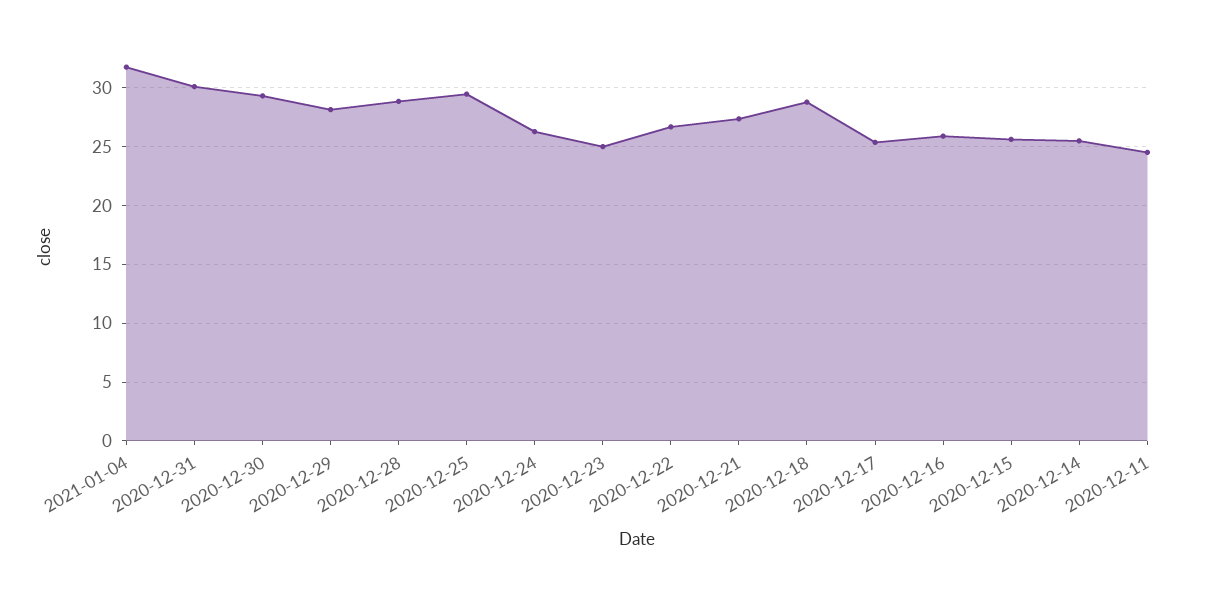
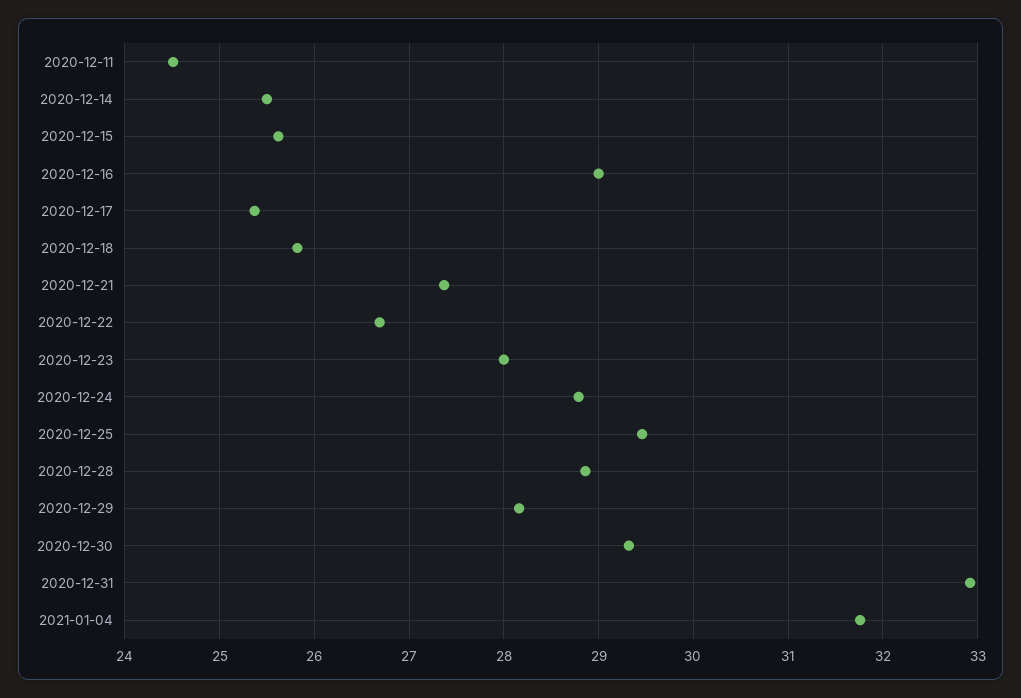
  {
    "2021-01-04": 31.8,
-   "2020-12-31": 30,
+   "2020-12-31": 32.9,
    "2020-12-30": 29.3,
    "2020-12-29": 28.2,
    "2020-12-28": 28.9,
    "2020-12-25": 29.5,
-   "2020-12-24": 26,
+   "2020-12-24": 28.8,
-   "2020-12-23": 25,
+   "2020-12-23": 28,
    "2020-12-22": 26.7,
    "2020-12-21": 27.4,
-   "2020-12-18": 29,
+   "2020-12-18": 25.8,
    "2020-12-17": 25.4,
-   "2020-12-16": 26,
+   "2020-12-16": 29,
    "2020-12-15": 25.6,
    "2020-12-14": 25.5,
    "2020-12-11": 24.5
  }

